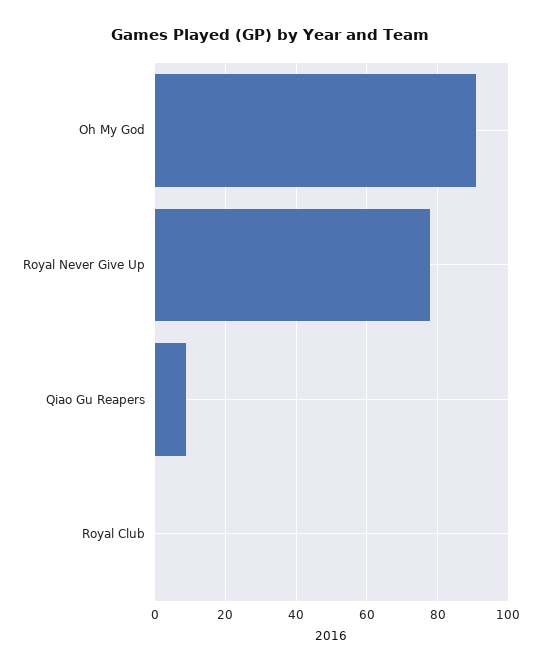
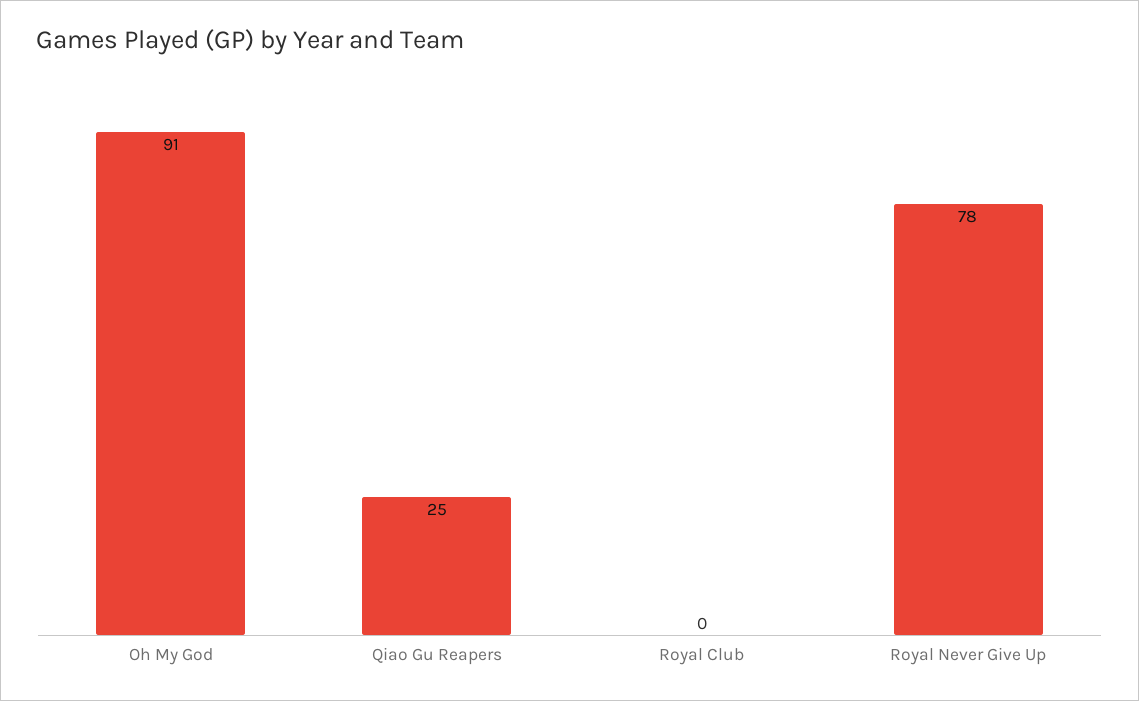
  {
    "Oh My God": 91,
    "Royal Never Give Up": 78,
-   "Qiao Gu Reapers": 10,
+   "Qiao Gu Reapers": 25,
    "Royal Club": 0
  }

